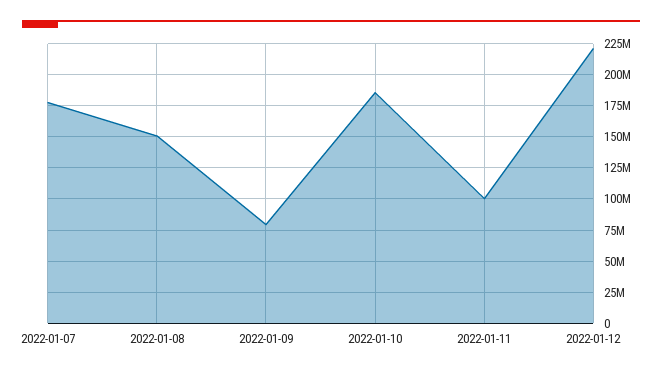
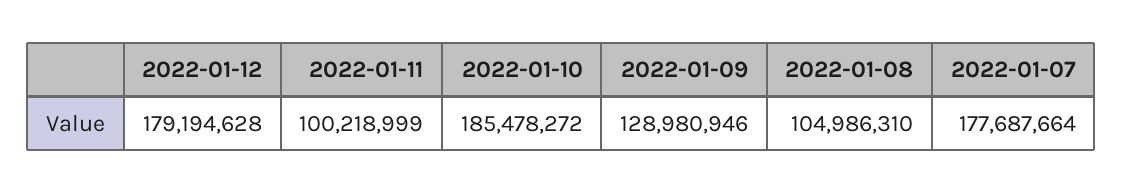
  {
    "2022-01-07": 177687664,
-   "2022-01-08": 150000000,
+   "2022-01-08": 104986310,
-   "2022-01-09": 80000000,
+   "2022-01-09": 128980946,
    "2022-01-10": 185478272,
    "2022-01-11": 100218999,
-   "2022-01-12": 220000000
+   "2022-01-12": 179194628
  }

